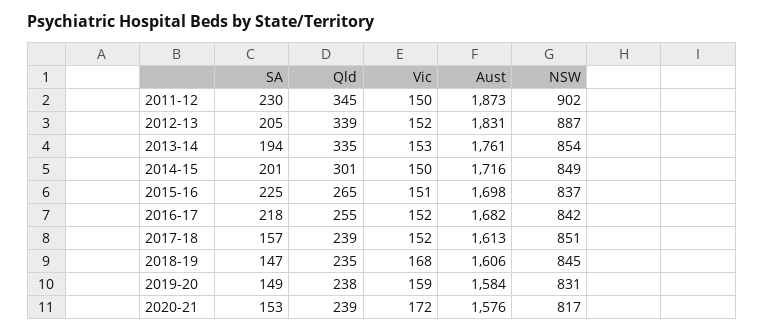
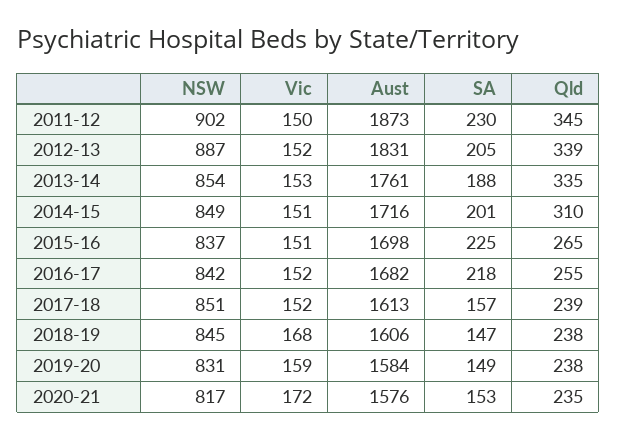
  {
    "SA": {
      "2011-12": 230,
      "2012-13": 205,
-     "2013-14": 194,
+     "2013-14": 188,
      "2014-15": 201,
      "2015-16": 225,
      "2016-17": 218,
      "2017-18": 157,
      "2018-19": 147,
      "2019-20": 149,
      "2020-21": 153
    },
    "Qld": {
      "2011-12": 345,
      "2012-13": 339,
      "2013-14": 335,
-     "2014-15": 301,
+     "2014-15": 310,
      "2015-16": 265,
      "2016-17": 255,
      "2017-18": 239,
-     "2018-19": 235,
+     "2018-19": 238,
      "2019-20": 238,
-     "2020-21": 239
+     "2020-21": 235
    },
    "Vic": {
      "2011-12": 150,
      "2012-13": 152,
      "2013-14": 153,
-     "2014-15": 150,
+     "2014-15": 151,
      "2015-16": 151,
      "2016-17": 152,
      "2017-18": 152,
      "2018-19": 168,
      "2019-20": 159,
      "2020-21": 172
    },
    "Aust": {
      "2011-12": 1873,
      "2012-13": 1831,
      "2013-14": 1761,
      "2014-15": 1716,
      "2015-16": 1698,
      "2016-17": 1682,
      "2017-18": 1613,
      "2018-19": 1606,
      "2019-20": 1584,
      "2020-21": 1576
    },
    "NSW": {
      "2011-12": 902,
      "2012-13": 887,
      "2013-14": 854,
      "2014-15": 849,
      "2015-16": 837,
      "2016-17": 842,
      "2017-18": 851,
      "2018-19": 845,
      "2019-20": 831,
      "2020-21": 817
    }
  }

